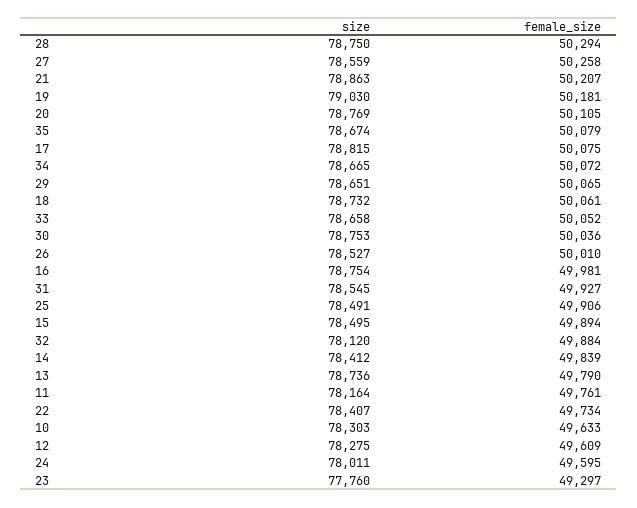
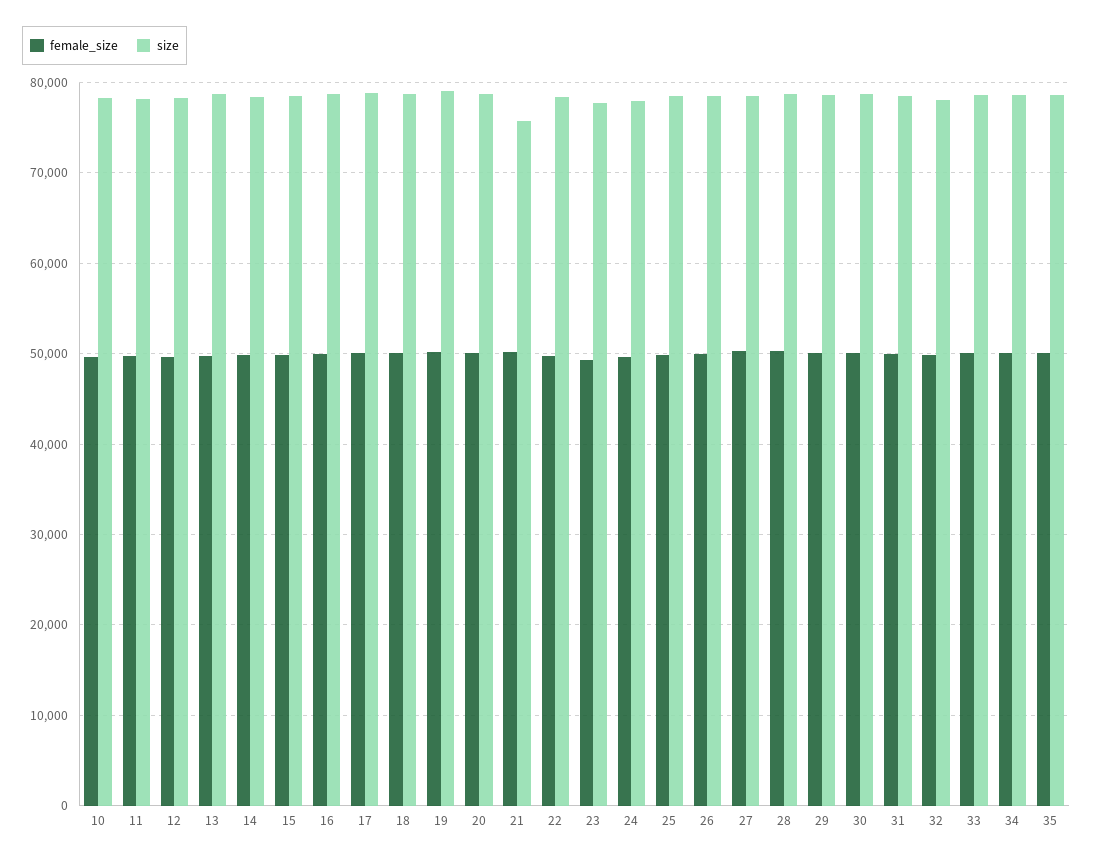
  {
    "size": {
      "28": 78750,
      "27": 78559,
-     "21": 78863,
+     "21": 76000,
      "19": 79030,
      "20": 78769,
      "35": 78674,
      "17": 78815,
      "34": 78665,
      "29": 78651,
      "18": 78732,
      "33": 78658,
      "30": 78753,
      "26": 78527,
      "16": 78754,
      "31": 78545,
      "25": 78491,
      "15": 78495,
      "32": 78120,
      "14": 78412,
      "13": 78736,
      "11": 78164,
      "22": 78407,
      "10": 78303,
      "12": 78275,
      "24": 78011,
      "23": 77760
    },
    "female_size": {
      "28": 50294,
      "27": 50258,
      "21": 50207,
      "19": 50181,
      "20": 50105,
      "35": 50079,
      "17": 50075,
      "34": 50072,
      "29": 50065,
      "18": 50061,
      "33": 50052,
      "30": 50036,
      "26": 50010,
      "16": 49981,
      "31": 49927,
      "25": 49906,
      "15": 49894,
      "32": 49884,
      "14": 49839,
      "13": 49790,
      "11": 49761,
      "22": 49734,
      "10": 49633,
      "12": 49609,
      "24": 49595,
      "23": 49297
    }
  }

